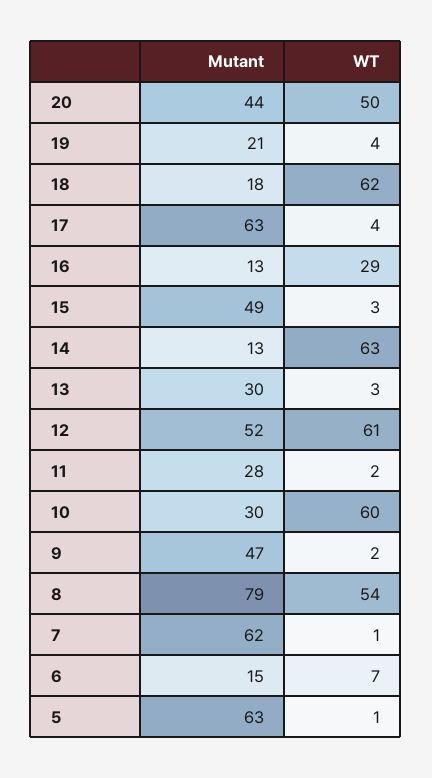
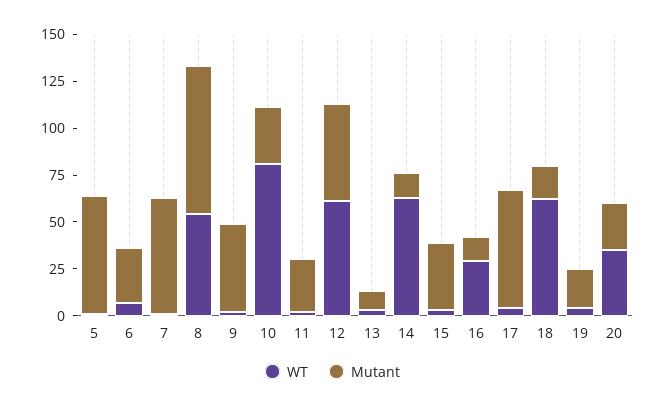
  {
    "Mutant": {
-     "20": 44,
+     "20": 25,
      "19": 21,
      "18": 18,
      "17": 63,
      "16": 13,
-     "15": 49,
+     "15": 35,
      "14": 13,
-     "13": 30,
+     "13": 10,
      "12": 52,
      "11": 28,
      "10": 30,
      "9": 47,
      "8": 79,
      "7": 62,
-     "6": 15,
+     "6": 30,
      "5": 63
    },
    "WT": {
-     "20": 50,
+     "20": 35,
      "19": 4,
      "18": 62,
      "17": 4,
      "16": 29,
      "15": 3,
      "14": 63,
      "13": 3,
      "12": 61,
      "11": 2,
-     "10": 60,
+     "10": 80,
      "9": 2,
      "8": 54,
      "7": 1,
      "6": 7,
      "5": 1
    }
  }

